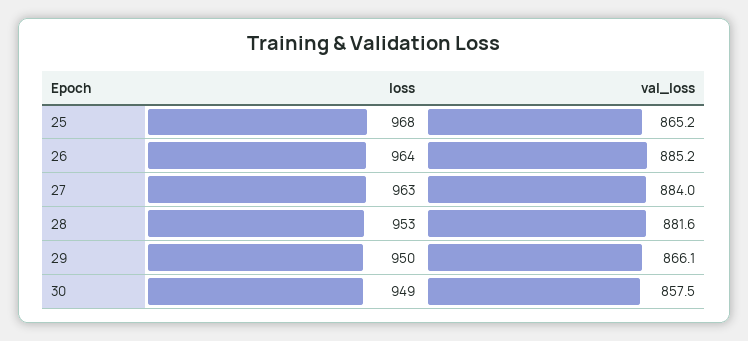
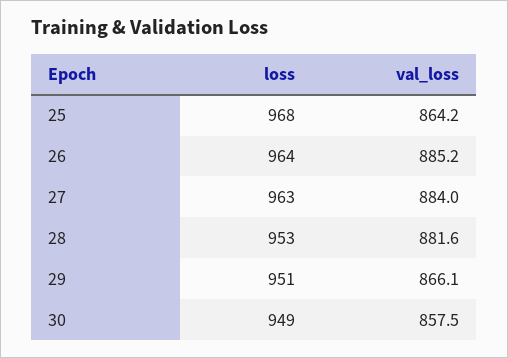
  {
    "loss": {
      "25": 968,
      "26": 964,
      "27": 963,
      "28": 953,
-     "29": 950,
+     "29": 951,
      "30": 949
    },
    "val_loss": {
-     "25": 865.2,
+     "25": 864.2,
      "26": 885.2,
      "27": 884,
      "28": 881.6,
      "29": 866.1,
      "30": 857.5
    }
  }

